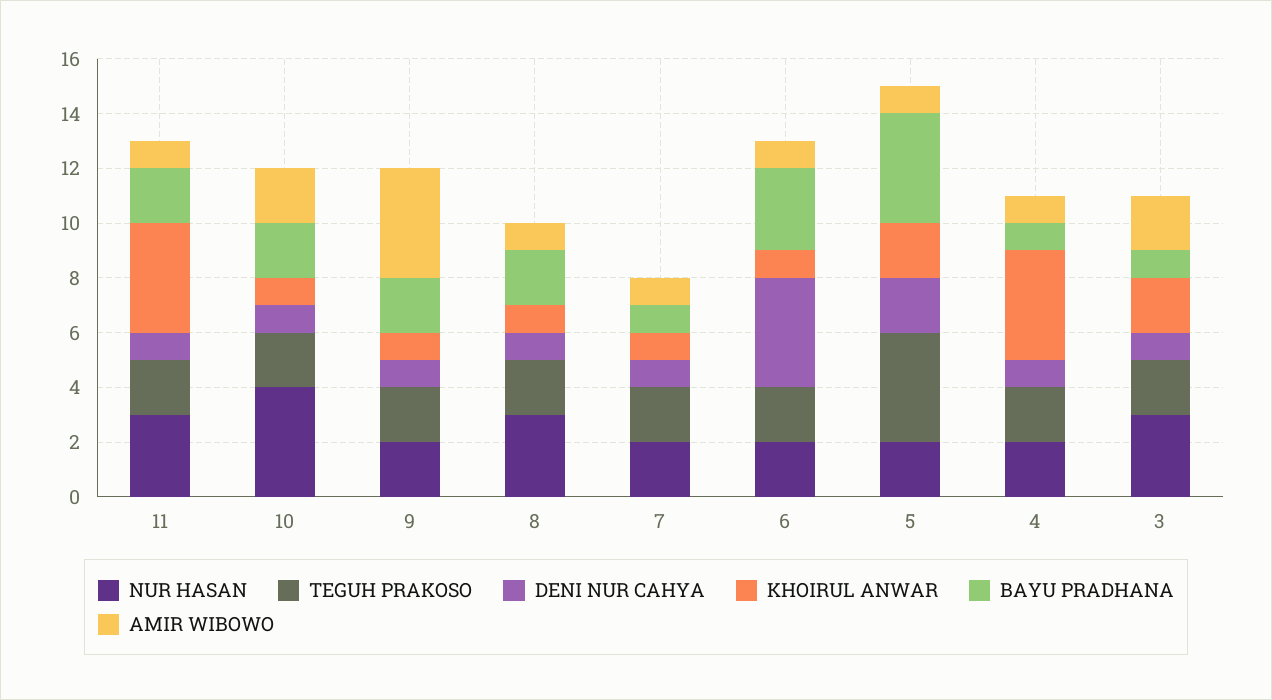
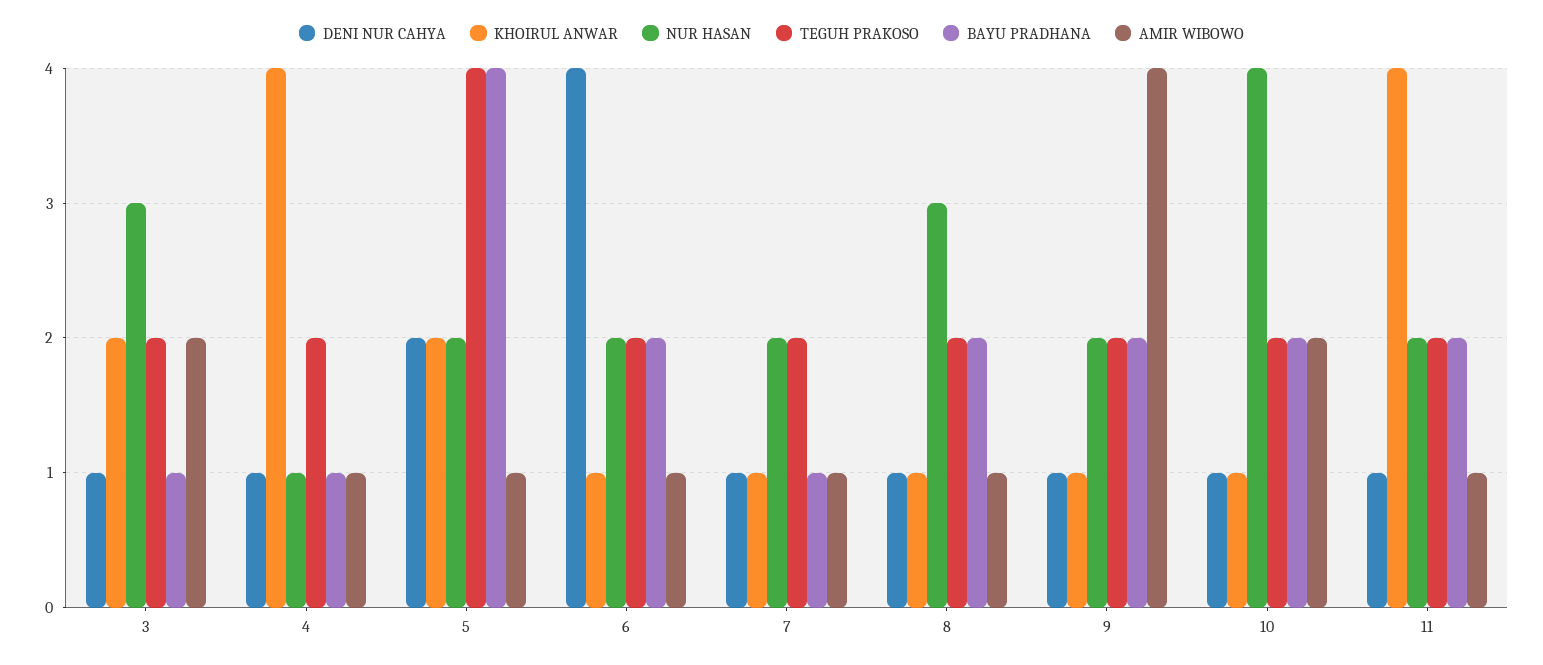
  {
    "NUR HASAN": {
-     "11": 3,
+     "11": 2,
      "10": 4,
      "9": 2,
      "8": 3,
      "7": 2,
      "6": 2,
      "5": 2,
-     "4": 2,
+     "4": 1,
      "3": 3
    },
    "TEGUH PRAKOSO": {
      "11": 2,
      "10": 2,
      "9": 2,
      "8": 2,
      "7": 2,
      "6": 2,
      "5": 4,
      "4": 2,
      "3": 2
    },
    "DENI NUR CAHYA": {
      "11": 1,
      "10": 1,
      "9": 1,
      "8": 1,
      "7": 1,
      "6": 4,
      "5": 2,
      "4": 1,
      "3": 1
    },
    "KHOIRUL ANWAR": {
      "11": 4,
      "10": 1,
      "9": 1,
      "8": 1,
      "7": 1,
      "6": 1,
      "5": 2,
      "4": 4,
      "3": 2
    },
    "BAYU PRADHANA": {
      "11": 2,
      "10": 2,
      "9": 2,
      "8": 2,
      "7": 1,
-     "6": 3,
+     "6": 2,
      "5": 4,
      "4": 1,
      "3": 1
    },
    "AMIR WIBOWO": {
      "11": 1,
      "10": 2,
      "9": 4,
      "8": 1,
      "7": 1,
      "6": 1,
      "5": 1,
      "4": 1,
      "3": 2
    }
  }

